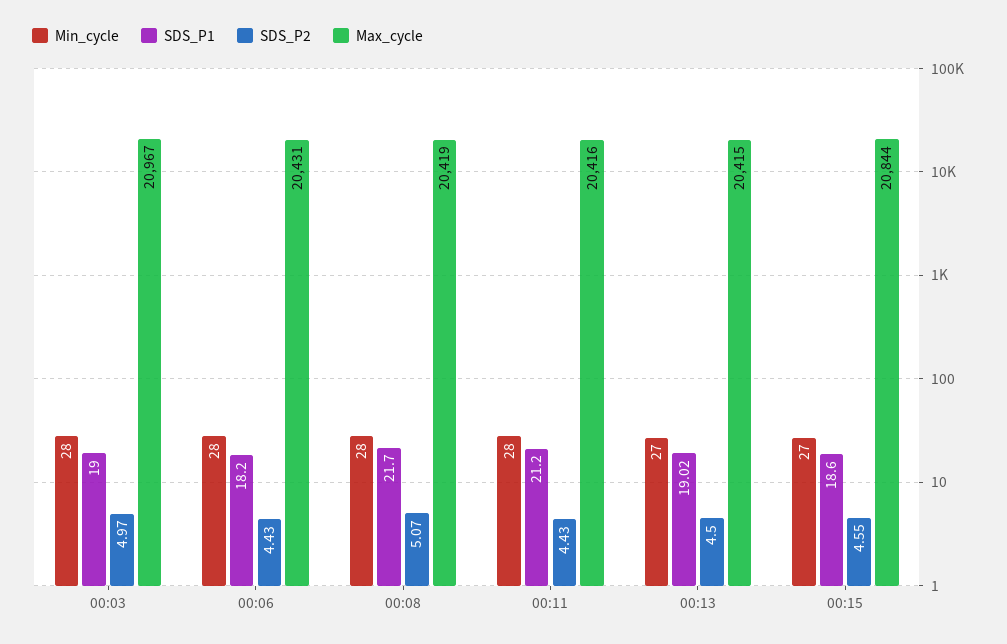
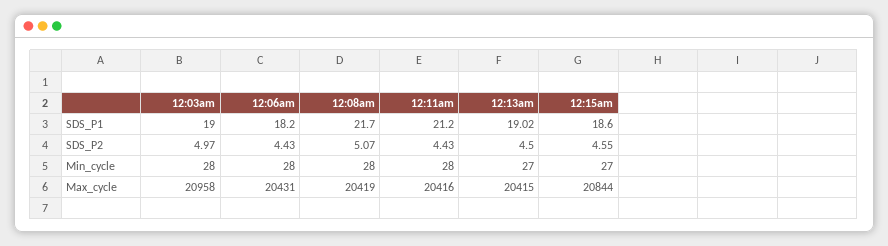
  {
    "Min_cycle": {
      "00:03": 28,
      "00:06": 28,
      "00:08": 28,
      "00:11": 28,
      "00:13": 27,
      "00:15": 27
    },
    "SDS_P1": {
      "00:03": 19,
      "00:06": 18.2,
      "00:08": 21.7,
      "00:11": 21.2,
      "00:13": 19.02,
      "00:15": 18.6
    },
    "SDS_P2": {
      "00:03": 4.97,
      "00:06": 4.43,
      "00:08": 5.07,
      "00:11": 4.43,
      "00:13": 4.5,
      "00:15": 4.55
    },
    "Max_cycle": {
-     "00:03": 20967,
+     "00:03": 20958,
      "00:06": 20431,
      "00:08": 20419,
      "00:11": 20416,
      "00:13": 20415,
      "00:15": 20844
    }
  }

